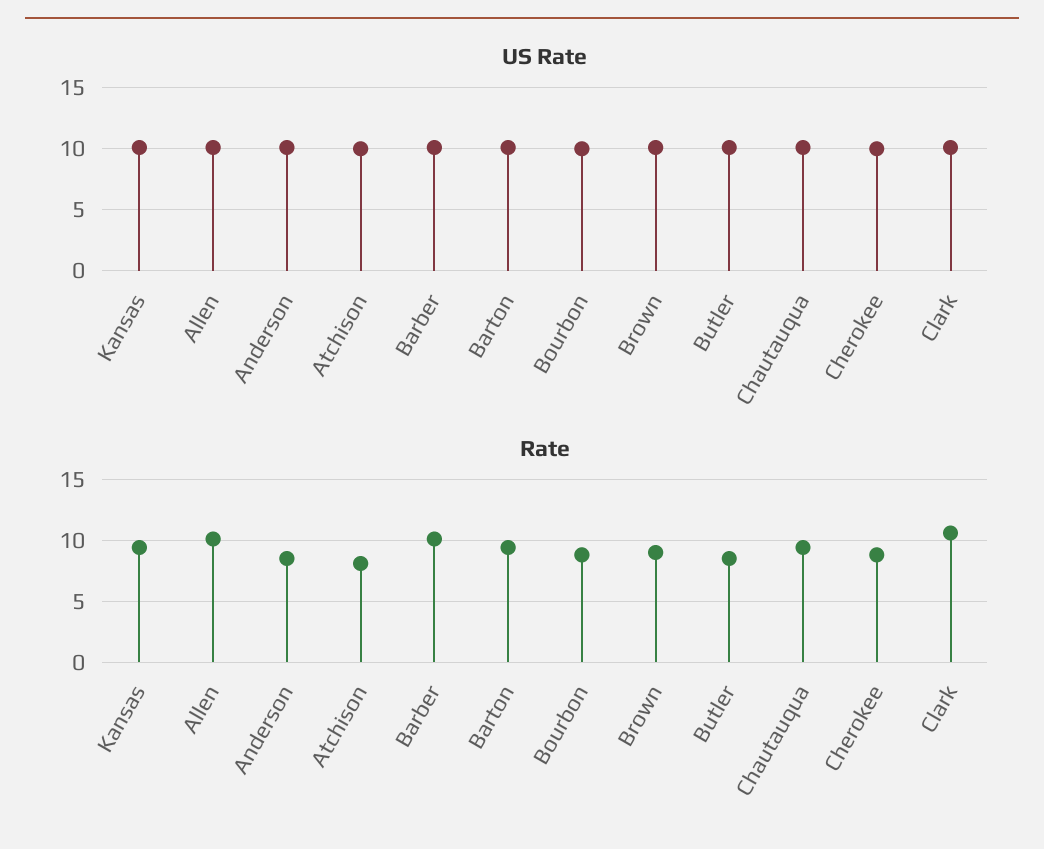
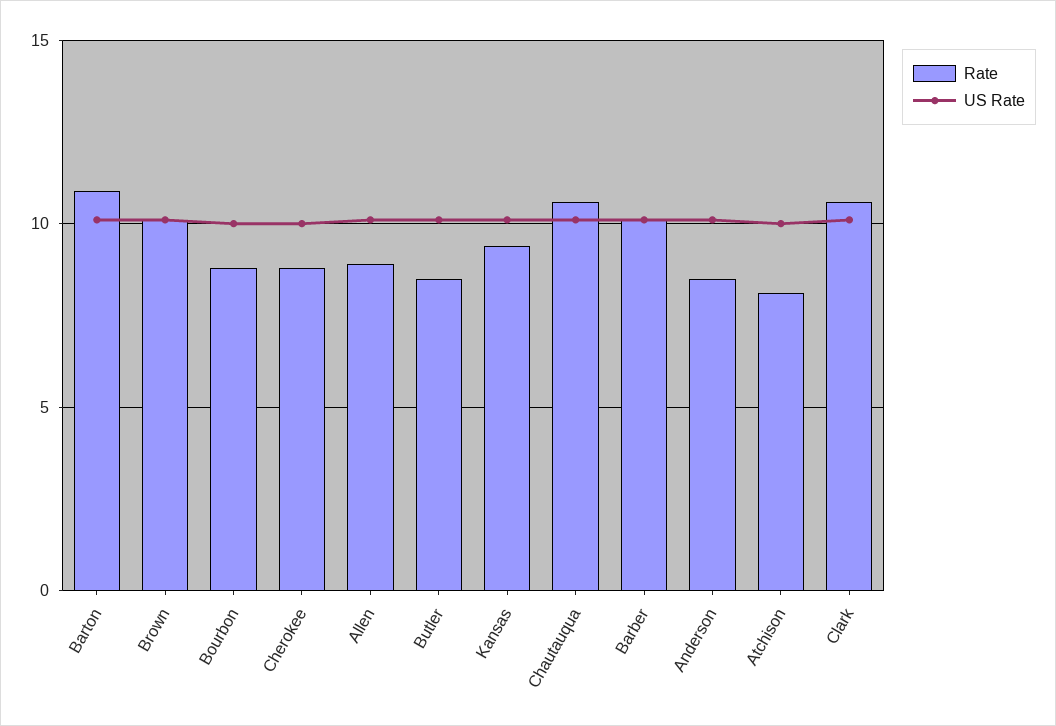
  {
    "US Rate": {
      "Kansas": 10,
      "Allen": 10,
      "Anderson": 10,
      "Atchison": 10,
      "Barber": 10,
      "Barton": 10,
      "Bourbon": 10,
      "Brown": 10,
      "Butler": 10,
      "Chautauqua": 10,
      "Cherokee": 10,
      "Clark": 10
    },
    "Rate": {
      "Kansas": 9.5,
-     "Allen": 10,
+     "Allen": 9,
      "Anderson": 8.5,
      "Atchison": 8,
      "Barber": 10,
-     "Barton": 9.5,
+     "Barton": 11,
      "Bourbon": 9,
-     "Brown": 9,
+     "Brown": 10,
      "Butler": 8.5,
-     "Chautauqua": 9.5,
+     "Chautauqua": 10.5,
      "Cherokee": 9,
      "Clark": 10.5
    }
  }

